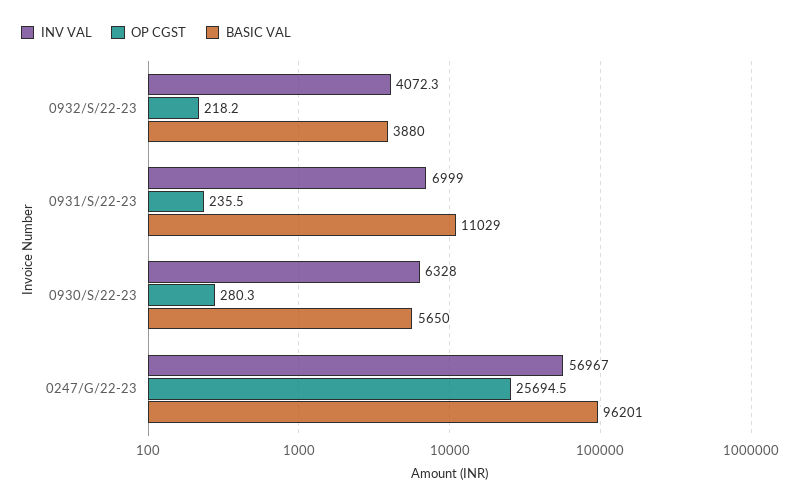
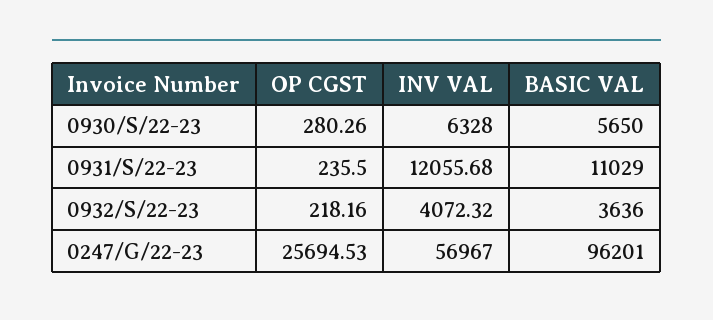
  {
    "INV VAL": {
      "0932/S/22-23": 4072.32,
-     "0931/S/22-23": 6999,
+     "0931/S/22-23": 12055.68,
      "0930/S/22-23": 6328,
      "0247/G/22-23": 56967
    },
    "OP CGST": {
      "0932/S/22-23": 218.16,
      "0931/S/22-23": 235.5,
      "0930/S/22-23": 280.26,
      "0247/G/22-23": 25694.53
    },
    "BASIC VAL": {
-     "0932/S/22-23": 3880,
+     "0932/S/22-23": 3636,
      "0931/S/22-23": 11029,
      "0930/S/22-23": 5650,
      "0247/G/22-23": 96201
    }
  }

